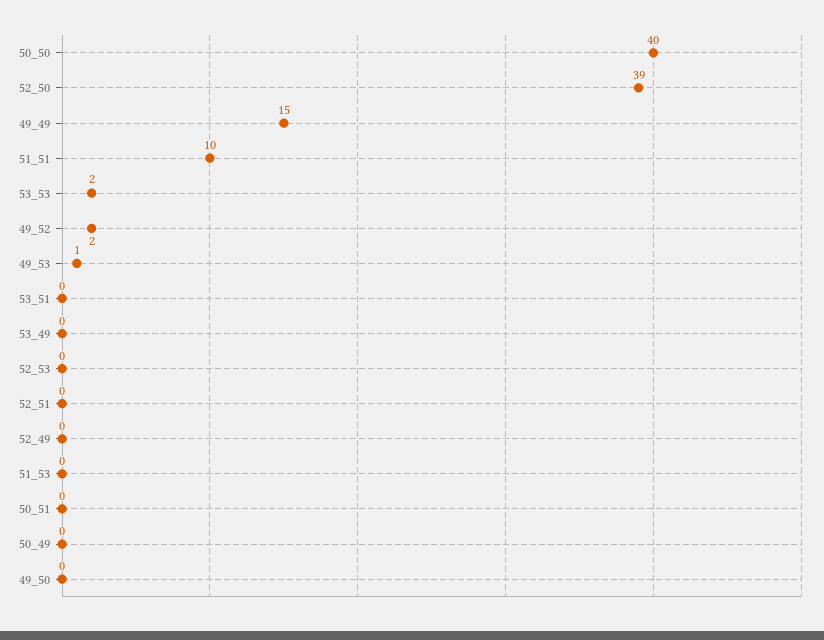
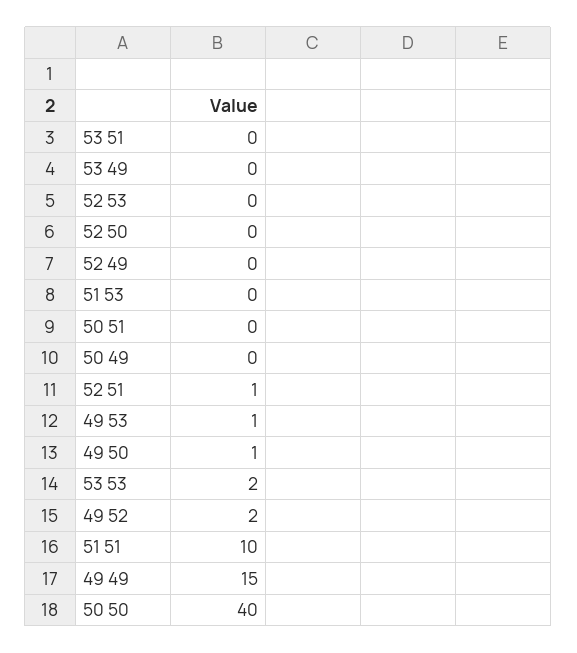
  {
    "50_50": 40,
-   "52_50": 39,
+   "52_50": 0,
    "49_49": 15,
    "51_51": 10,
    "53_53": 2,
    "49_52": 2,
    "49_53": 1,
    "53_51": 0,
    "53_49": 0,
    "52_53": 0,
-   "52_51": 0,
+   "52_51": 1,
    "52_49": 0,
    "51_53": 0,
    "50_51": 0,
    "50_49": 0,
-   "49_50": 0
+   "49_50": 1
  }

